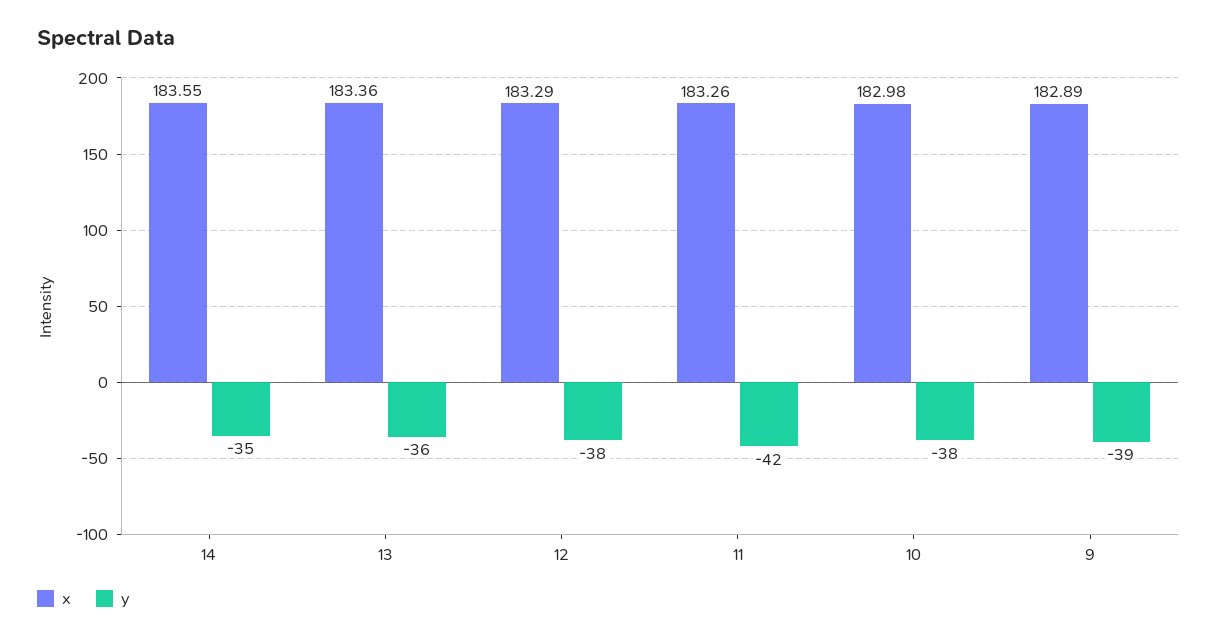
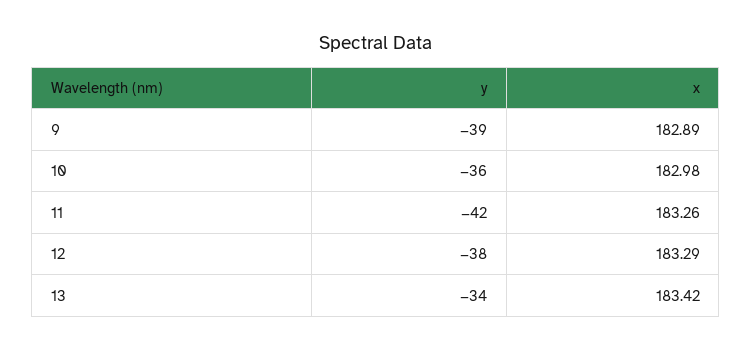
  {
    "x": {
-     "14": 183.55,
-     "13": 183.36,
+     "13": 183.42,
      "12": 183.29,
      "11": 183.26,
      "10": 182.98,
      "9": 182.89
    },
    "y": {
-     "14": -35,
-     "13": -36,
+     "13": -34,
      "12": -38,
      "11": -42,
-     "10": -38,
+     "10": -36,
      "9": -39
    }
  }

